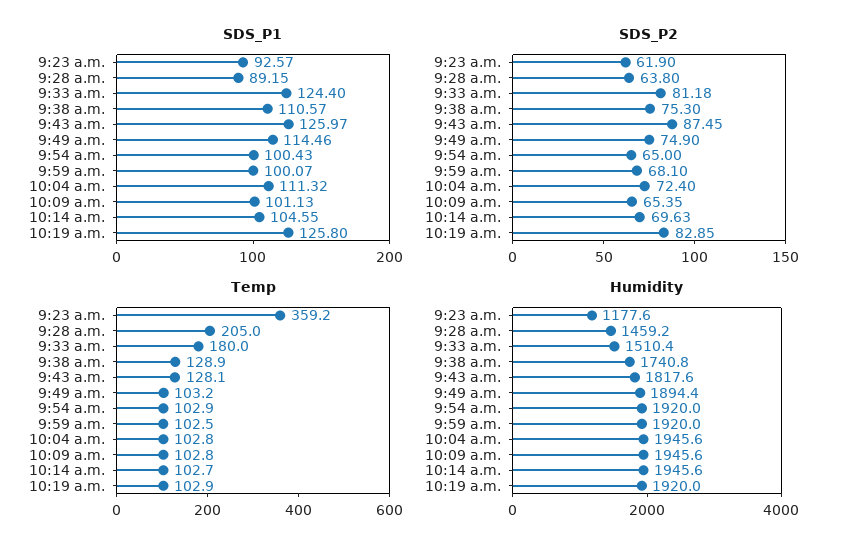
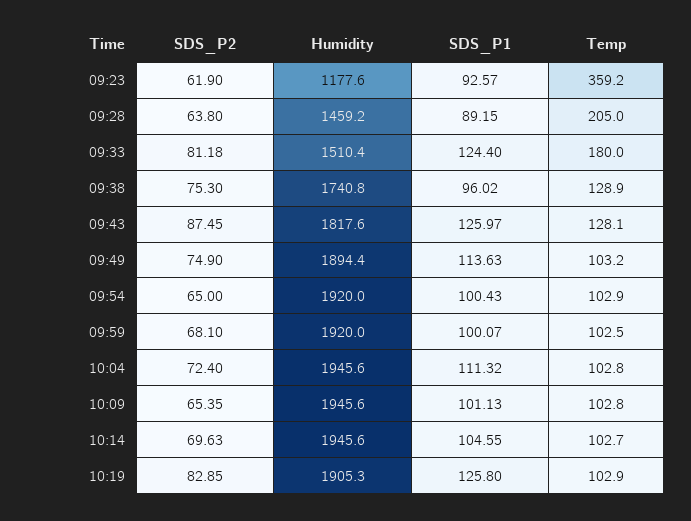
  {
    "SDS_P1": {
      "9:23 a.m.": 92.57,
      "9:28 a.m.": 89.15,
      "9:33 a.m.": 124.4,
-     "9:38 a.m.": 110.57,
+     "9:38 a.m.": 96.02,
      "9:43 a.m.": 125.97,
-     "9:49 a.m.": 114.46,
+     "9:49 a.m.": 113.63,
      "9:54 a.m.": 100.43,
      "9:59 a.m.": 100.07,
      "10:04 a.m.": 111.32,
      "10:09 a.m.": 101.13,
      "10:14 a.m.": 104.55,
      "10:19 a.m.": 125.8
    },
    "SDS_P2": {
      "9:23 a.m.": 61.9,
      "9:28 a.m.": 63.8,
      "9:33 a.m.": 81.18,
      "9:38 a.m.": 75.3,
      "9:43 a.m.": 87.45,
      "9:49 a.m.": 74.9,
      "9:54 a.m.": 65,
      "9:59 a.m.": 68.1,
      "10:04 a.m.": 72.4,
      "10:09 a.m.": 65.35,
      "10:14 a.m.": 69.63,
      "10:19 a.m.": 82.85
    },
    "Temp": {
      "9:23 a.m.": 359.2,
      "9:28 a.m.": 205,
      "9:33 a.m.": 180,
      "9:38 a.m.": 128.9,
      "9:43 a.m.": 128.1,
      "9:49 a.m.": 103.2,
      "9:54 a.m.": 102.9,
      "9:59 a.m.": 102.5,
      "10:04 a.m.": 102.8,
      "10:09 a.m.": 102.8,
      "10:14 a.m.": 102.7,
      "10:19 a.m.": 102.9
    },
    "Humidity": {
      "9:23 a.m.": 1177.6,
      "9:28 a.m.": 1459.2,
      "9:33 a.m.": 1510.4,
      "9:38 a.m.": 1740.8,
      "9:43 a.m.": 1817.6,
      "9:49 a.m.": 1894.4,
      "9:54 a.m.": 1920,
      "9:59 a.m.": 1920,
      "10:04 a.m.": 1945.6,
      "10:09 a.m.": 1945.6,
      "10:14 a.m.": 1945.6,
-     "10:19 a.m.": 1920
+     "10:19 a.m.": 1905.3
    }
  }

